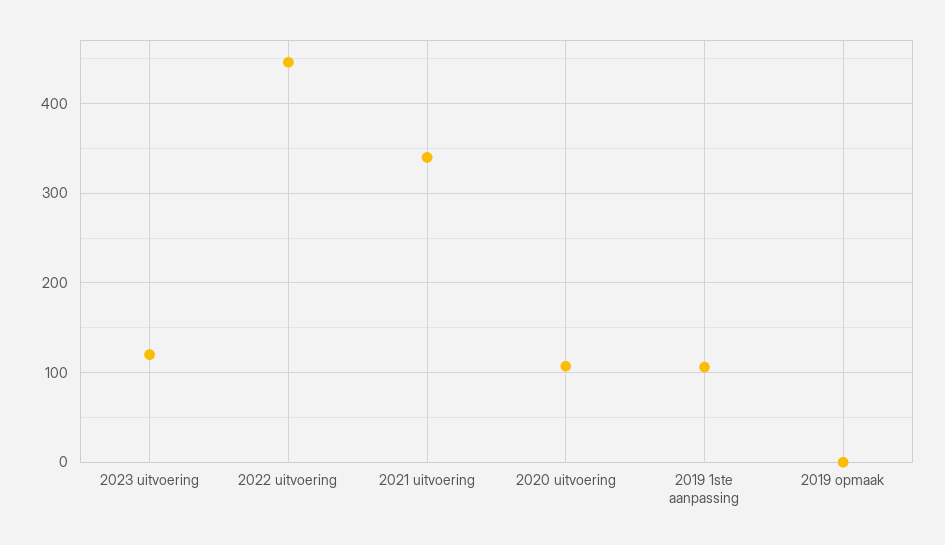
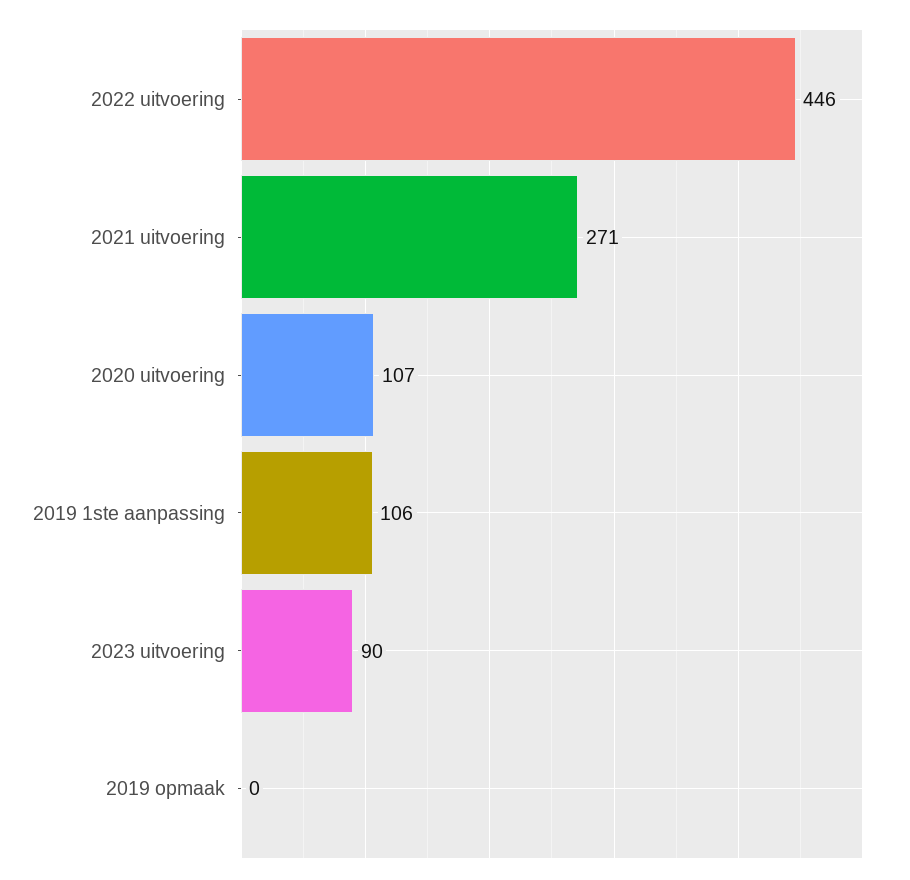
  {
-   "2023 uitvoering": 120,
+   "2023 uitvoering": 90,
    "2022 uitvoering": 446,
-   "2021 uitvoering": 340,
+   "2021 uitvoering": 271,
    "2020 uitvoering": 107,
    "2019 1ste aanpassing": 106,
    "2019 opmaak": 0
  }

